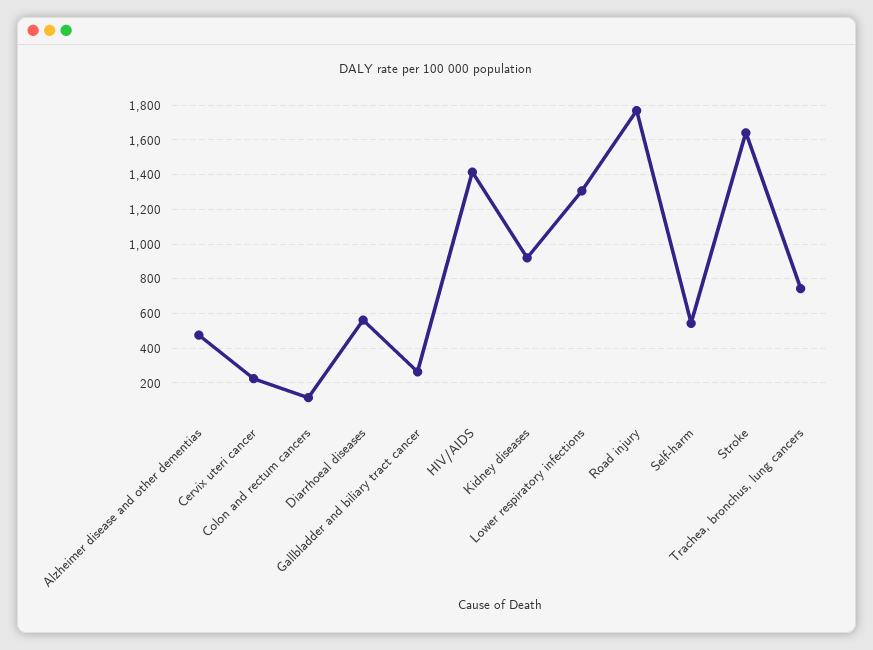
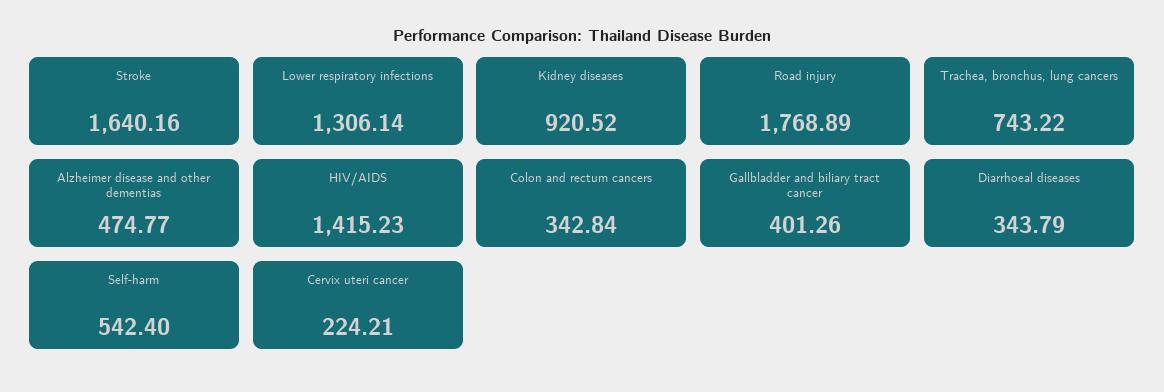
  {
    "Alzheimer disease and other dementias": 474.77,
    "Cervix uteri cancer": 224.21,
-   "Colon and rectum cancers": 100,
+   "Colon and rectum cancers": 342.84,
-   "Diarrhoeal diseases": 550,
+   "Diarrhoeal diseases": 343.79,
-   "Gallbladder and biliary tract cancer": 250,
+   "Gallbladder and biliary tract cancer": 401.26,
    "HIV/AIDS": 1415.23,
    "Kidney diseases": 920.52,
    "Lower respiratory infections": 1306.14,
    "Road injury": 1768.89,
    "Self-harm": 542.4,
    "Stroke": 1640.16,
    "Trachea, bronchus, lung cancers": 743.22
  }

